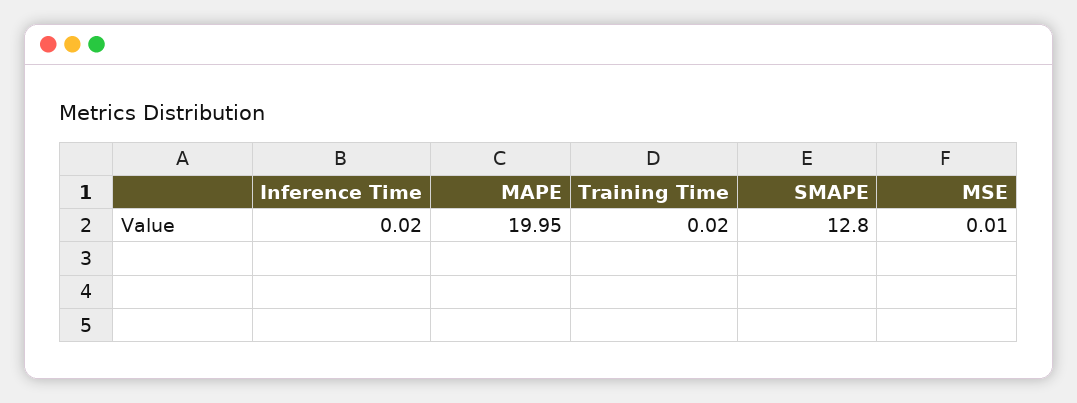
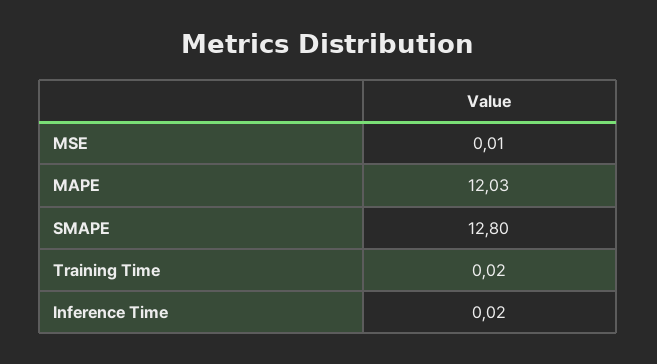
  {
    "Inference Time": 0.02,
-   "MAPE": 19.95,
+   "MAPE": 12.03,
    "Training Time": 0.02,
    "SMAPE": 12.8,
    "MSE": 0.01
  }

